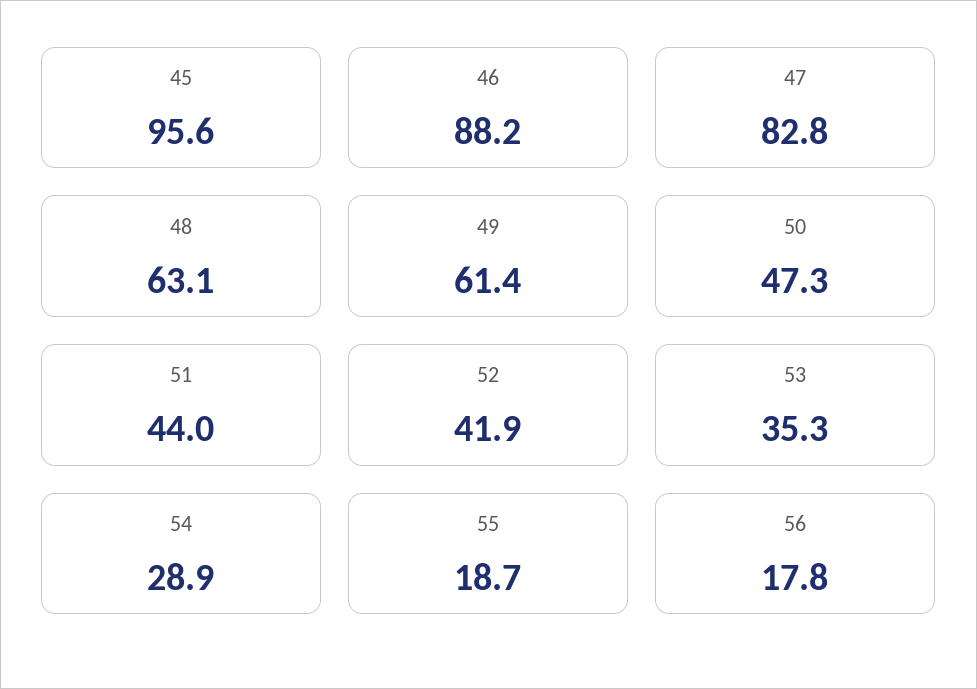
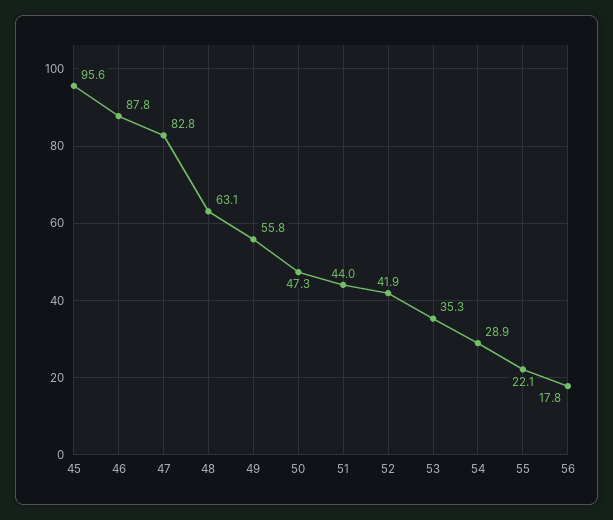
  {
    "45": 95.6,
-   "46": 88.2,
+   "46": 87.8,
    "47": 82.8,
    "48": 63.1,
-   "49": 61.4,
+   "49": 55.8,
    "50": 47.3,
    "51": 44,
    "52": 41.9,
    "53": 35.3,
    "54": 28.9,
-   "55": 18.7,
+   "55": 22.1,
    "56": 17.8
  }

